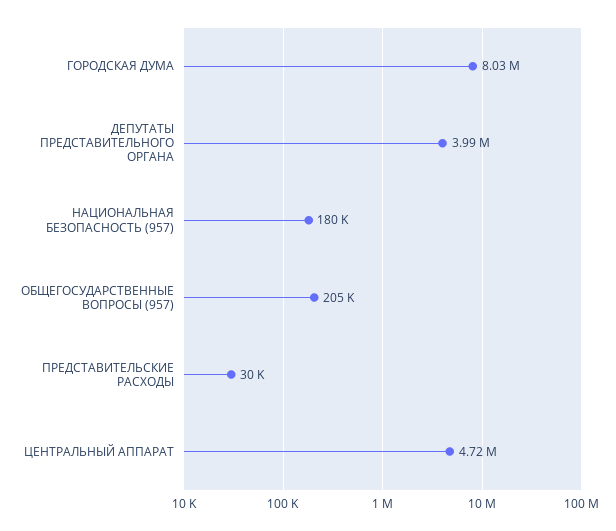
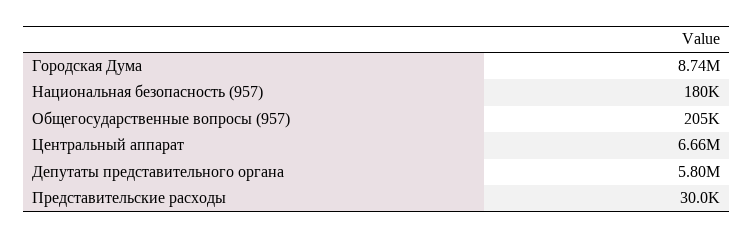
  {
-   "ГОРОДСКАЯ ДУМА": 8030000,
+   "ГОРОДСКАЯ ДУМА": 8740000,
-   "ДЕПУТАТЫ ПРЕДСТАВИТЕЛЬНОГО ОРГАНА": 3990000,
+   "ДЕПУТАТЫ ПРЕДСТАВИТЕЛЬНОГО ОРГАНА": 5800000,
    "НАЦИОНАЛЬНАЯ БЕЗОПАСНОСТЬ (957)": 180000,
    "ОБЩЕГОСУДАРСТВЕННЫЕ ВОПРОСЫ (957)": 205000,
    "ПРЕДСТАВИТЕЛЬСКИЕ РАСХОДЫ": 30000,
-   "ЦЕНТРАЛЬНЫЙ АППАРАТ": 4720000
+   "ЦЕНТРАЛЬНЫЙ АППАРАТ": 6660000
  }

